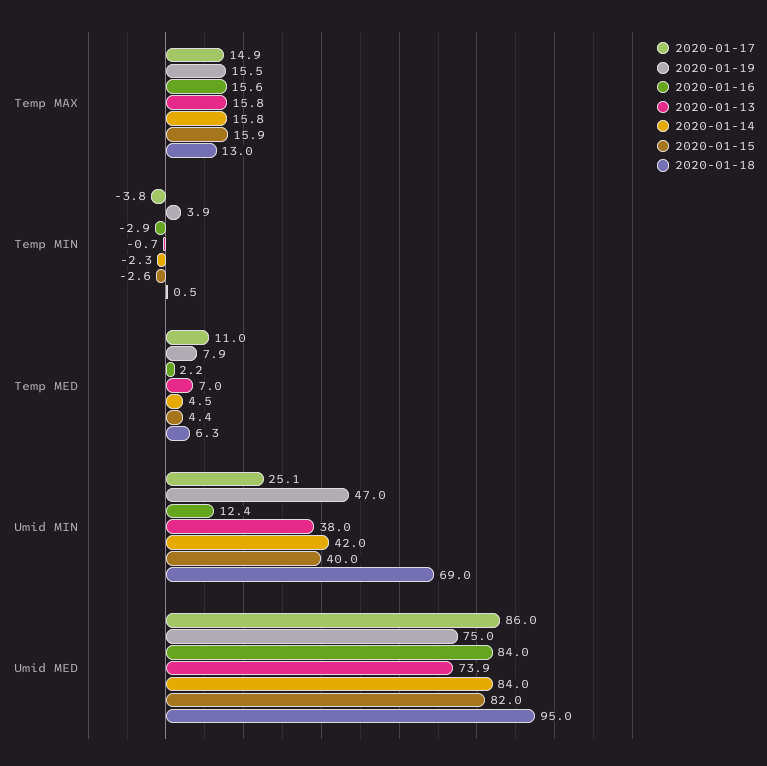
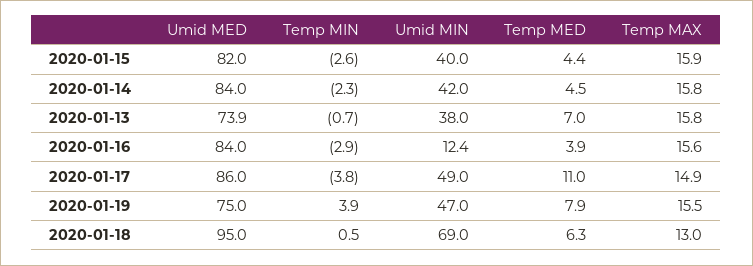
  {
    "2020-01-17": {
      "Temp MAX": 14.9,
      "Temp MIN": -3.8,
      "Temp MED": 11,
-     "Umid MIN": 25.1,
+     "Umid MIN": 49,
      "Umid MED": 86
    },
    "2020-01-19": {
      "Temp MAX": 15.5,
      "Temp MIN": 3.9,
      "Temp MED": 7.9,
      "Umid MIN": 47,
      "Umid MED": 75
    },
    "2020-01-16": {
      "Temp MAX": 15.6,
      "Temp MIN": -2.9,
-     "Temp MED": 2.2,
+     "Temp MED": 3.9,
      "Umid MIN": 12.4,
      "Umid MED": 84
    },
    "2020-01-13": {
      "Temp MAX": 15.8,
      "Temp MIN": -0.7,
      "Temp MED": 7,
      "Umid MIN": 38,
      "Umid MED": 73.9
    },
    "2020-01-14": {
      "Temp MAX": 15.8,
      "Temp MIN": -2.3,
      "Temp MED": 4.5,
      "Umid MIN": 42,
      "Umid MED": 84
    },
    "2020-01-15": {
      "Temp MAX": 15.9,
      "Temp MIN": -2.6,
      "Temp MED": 4.4,
      "Umid MIN": 40,
      "Umid MED": 82
    },
    "2020-01-18": {
      "Temp MAX": 13,
      "Temp MIN": 0.5,
      "Temp MED": 6.3,
      "Umid MIN": 69,
      "Umid MED": 95
    }
  }

